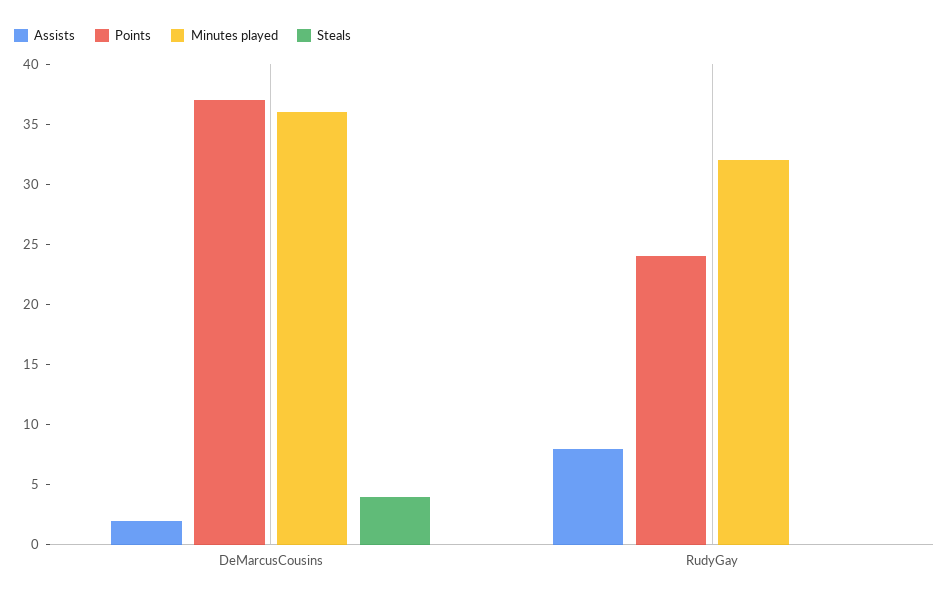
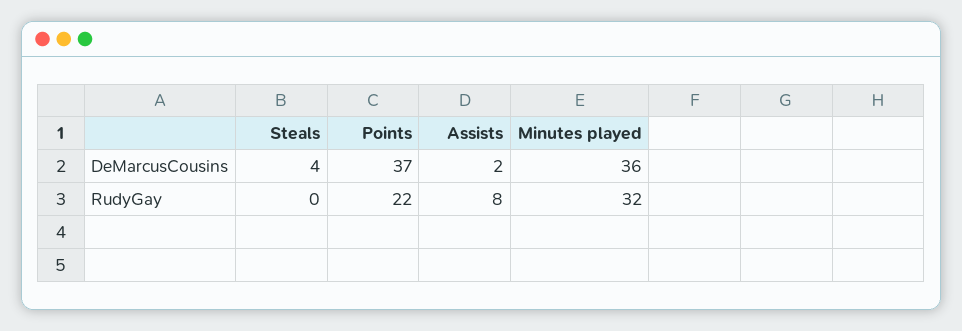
  {
    "Assists": {
      "DeMarcusCousins": 2,
      "RudyGay": 8
    },
    "Points": {
      "DeMarcusCousins": 37,
-     "RudyGay": 24
+     "RudyGay": 22
    },
    "Minutes played": {
      "DeMarcusCousins": 36,
      "RudyGay": 32
    },
    "Steals": {
      "DeMarcusCousins": 4,
      "RudyGay": 0
    }
  }

